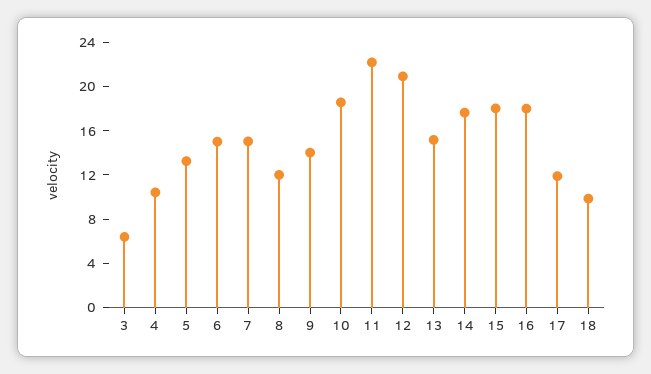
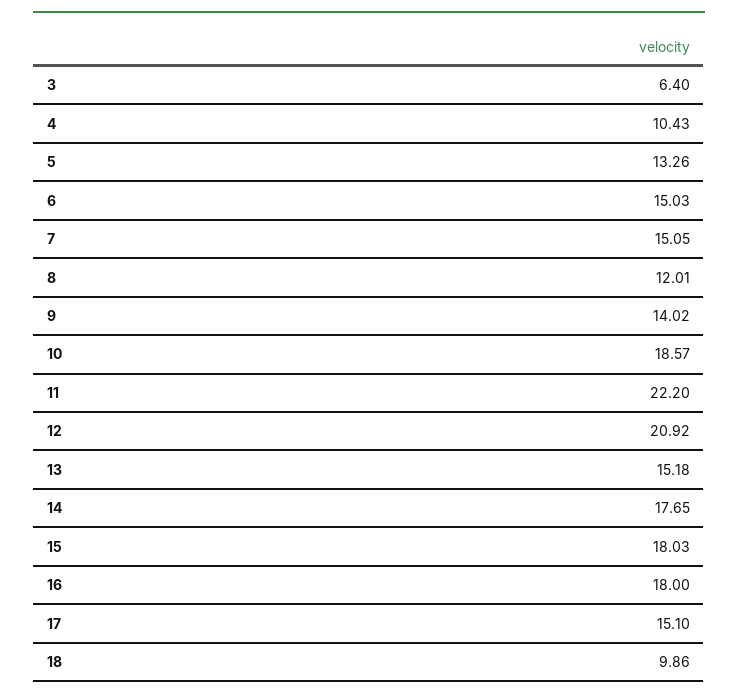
  {
    "3": 6.4,
    "4": 10.43,
    "5": 13.26,
    "6": 15.03,
    "7": 15.05,
    "8": 12.01,
    "9": 14.02,
    "10": 18.57,
    "11": 22.2,
    "12": 20.92,
    "13": 15.18,
    "14": 17.65,
    "15": 18.03,
    "16": 18,
-   "17": 12,
+   "17": 15.1,
    "18": 9.86
  }

